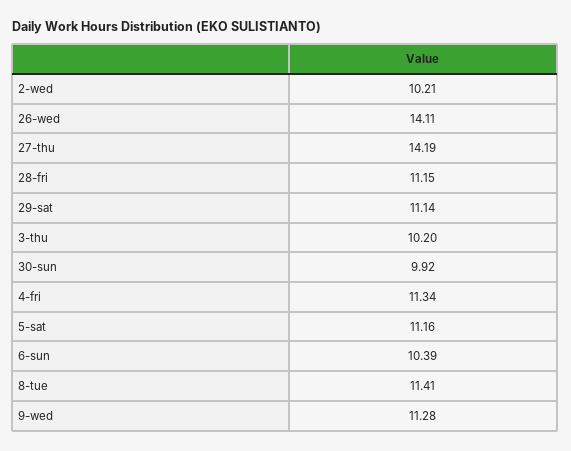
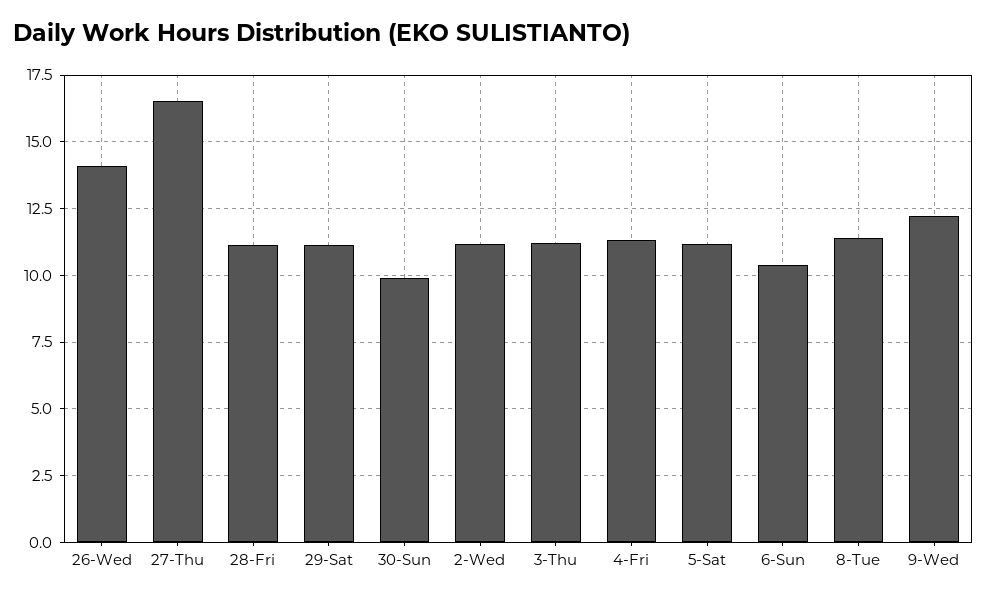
  {
-   "2-wed": 10.21,
+   "2-wed": 11.25,
    "26-wed": 14.11,
-   "27-thu": 14.19,
+   "27-thu": 16.5,
    "28-fri": 11.15,
    "29-sat": 11.14,
-   "3-thu": 10.2,
+   "3-thu": 11.25,
    "30-sun": 9.92,
    "4-fri": 11.34,
    "5-sat": 11.16,
    "6-sun": 10.39,
    "8-tue": 11.41,
-   "9-wed": 11.28
+   "9-wed": 12.25
  }

